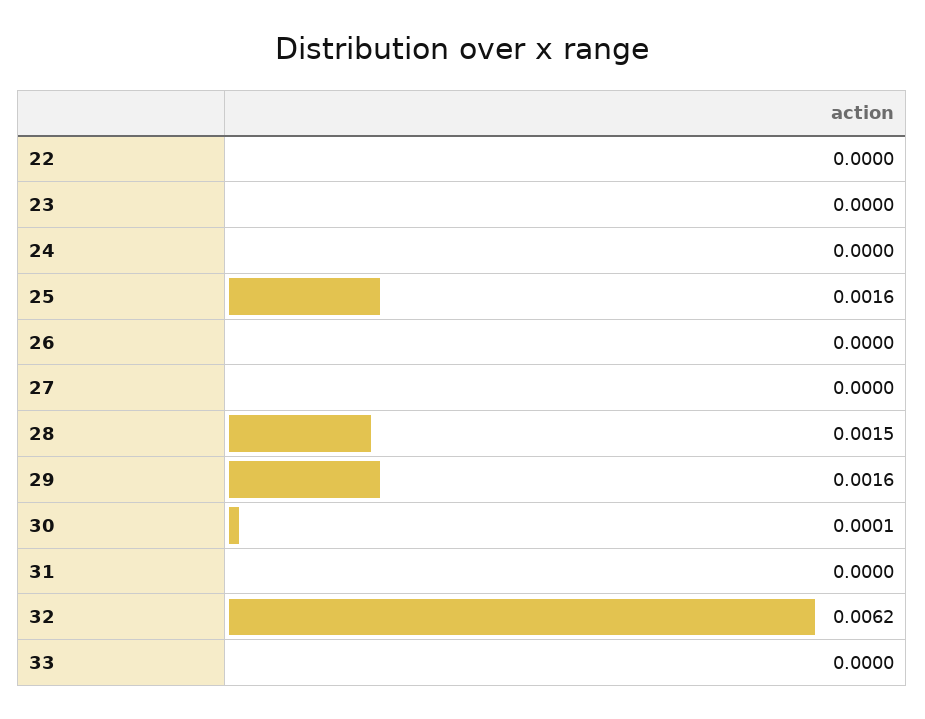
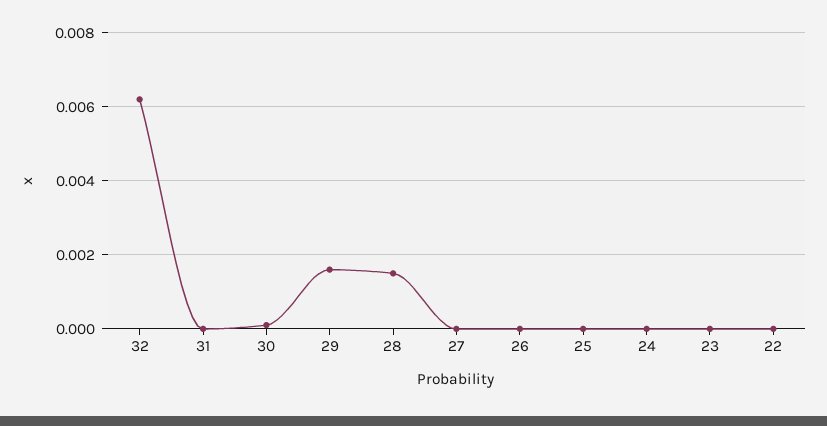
  {
    "22": 0,
    "23": 0,
    "24": 0,
-   "25": 0.0016,
+   "25": 0,
    "26": 0,
    "27": 0,
    "28": 0.0015,
    "29": 0.0016,
    "30": 0.0001,
    "31": 0,
-   "32": 0.0062,
+   "32": 0.0062
-   "33": 0
  }

